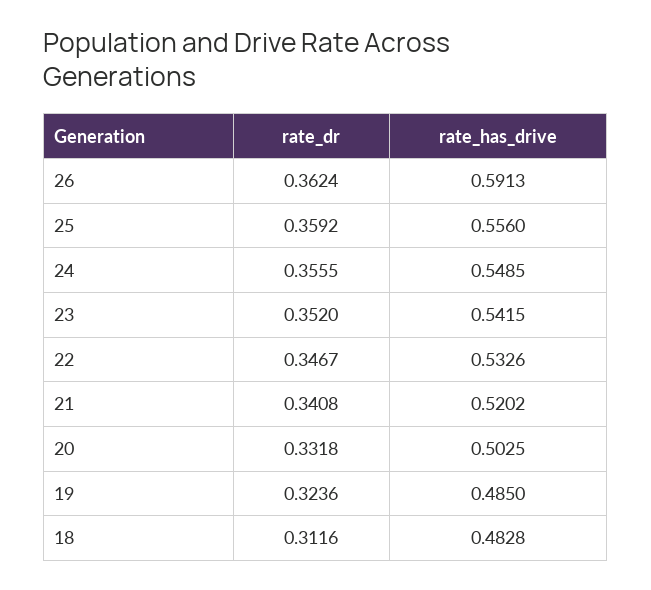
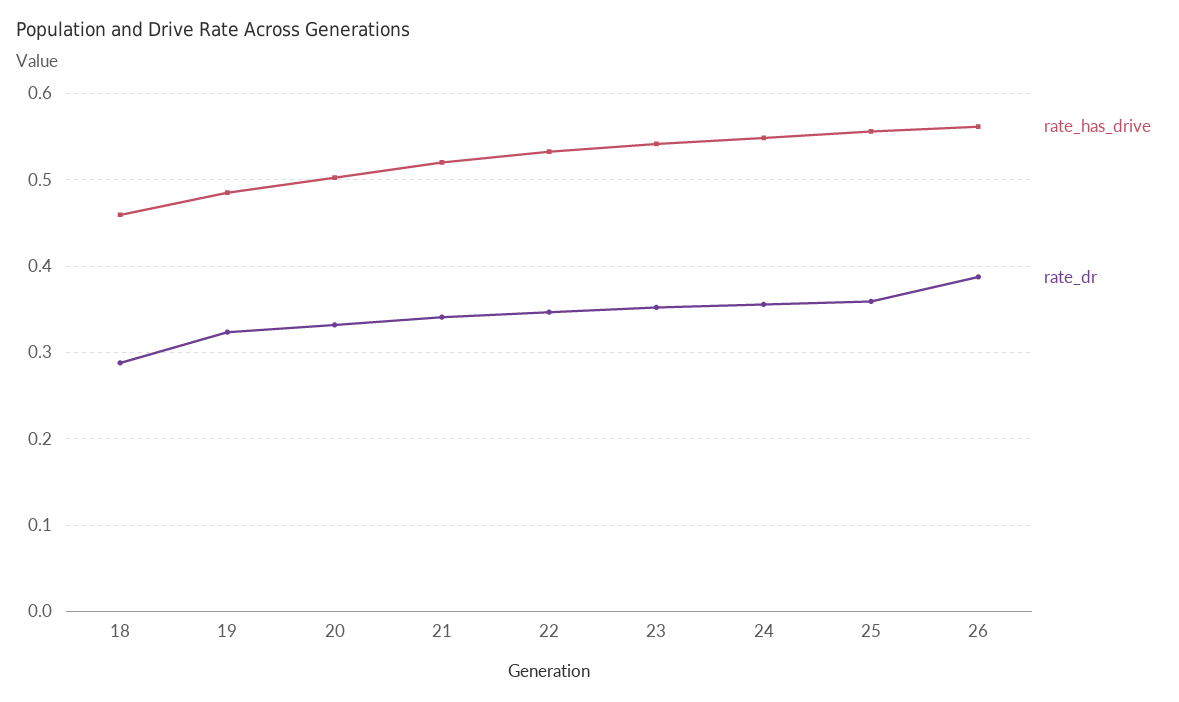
  {
    "rate_dr": {
-     "26": 0.3624,
+     "26": 0.39,
      "25": 0.3592,
      "24": 0.3555,
      "23": 0.352,
      "22": 0.3467,
      "21": 0.3408,
      "20": 0.3318,
      "19": 0.3236,
-     "18": 0.3116
+     "18": 0.29
    },
    "rate_has_drive": {
-     "26": 0.5913,
+     "26": 0.56,
      "25": 0.556,
      "24": 0.5485,
      "23": 0.5415,
      "22": 0.5326,
      "21": 0.5202,
      "20": 0.5025,
      "19": 0.485,
-     "18": 0.4828
+     "18": 0.46
    }
  }

